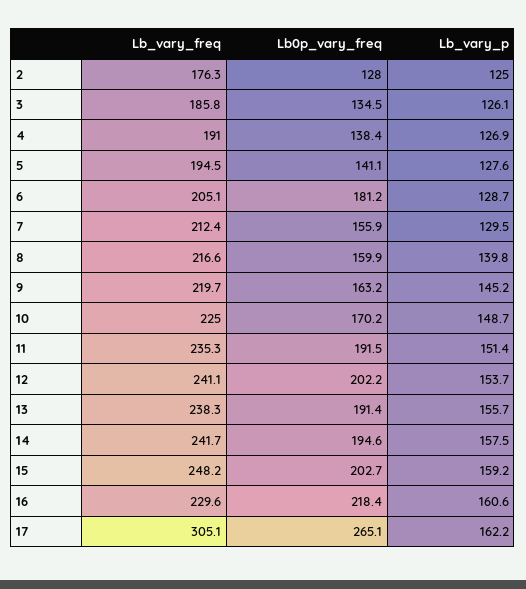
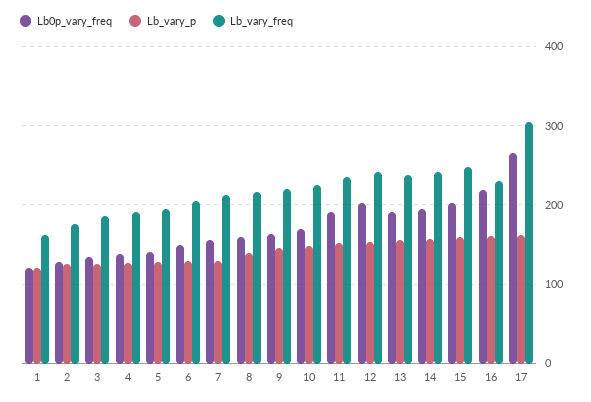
  {
    "Lb_vary_freq": {
      "2": 176.3,
      "3": 185.8,
      "4": 191,
      "5": 194.5,
      "6": 205.1,
      "7": 212.4,
      "8": 216.6,
      "9": 219.7,
      "10": 225,
      "11": 235.3,
      "12": 241.1,
      "13": 238.3,
      "14": 241.7,
      "15": 248.2,
      "16": 229.6,
-     "17": 305.1
+     "17": 305.1,
+     "1": 160
    },
    "Lb0p_vary_freq": {
      "2": 128,
      "3": 134.5,
      "4": 138.4,
      "5": 141.1,
-     "6": 181.2,
+     "6": 150,
      "7": 155.9,
      "8": 159.9,
      "9": 163.2,
      "10": 170.2,
      "11": 191.5,
      "12": 202.2,
      "13": 191.4,
      "14": 194.6,
      "15": 202.7,
      "16": 218.4,
-     "17": 265.1
+     "17": 265.1,
+     "1": 120
    },
    "Lb_vary_p": {
      "2": 125,
      "3": 126.1,
      "4": 126.9,
      "5": 127.6,
      "6": 128.7,
      "7": 129.5,
      "8": 139.8,
      "9": 145.2,
      "10": 148.7,
      "11": 151.4,
      "12": 153.7,
      "13": 155.7,
      "14": 157.5,
      "15": 159.2,
      "16": 160.6,
-     "17": 162.2
+     "17": 162.2,
+     "1": 120
    }
  }

